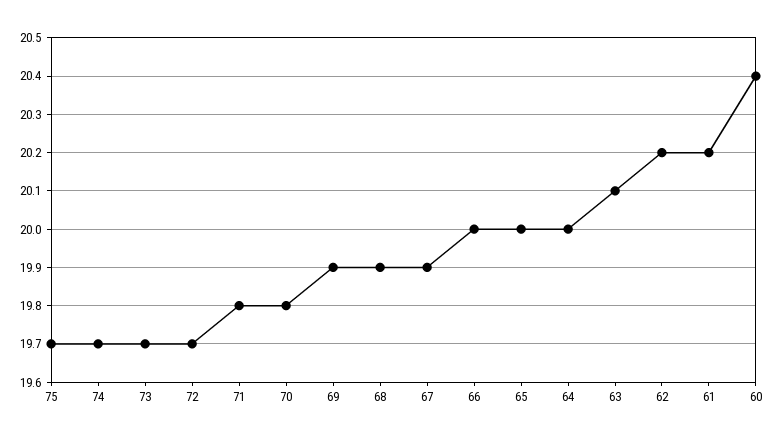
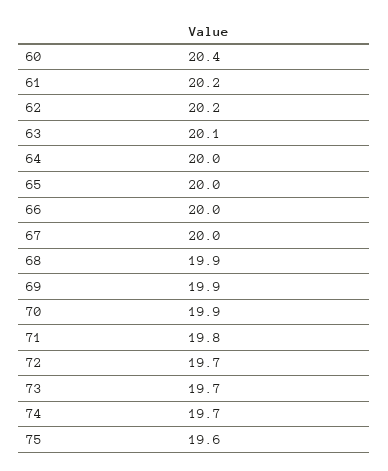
  {
-   "75": 19.7,
+   "75": 19.6,
    "74": 19.7,
    "73": 19.7,
    "72": 19.7,
    "71": 19.8,
-   "70": 19.8,
+   "70": 19.9,
    "69": 19.9,
    "68": 19.9,
-   "67": 19.9,
+   "67": 20,
    "66": 20,
    "65": 20,
    "64": 20,
    "63": 20.1,
    "62": 20.2,
    "61": 20.2,
    "60": 20.4
  }

